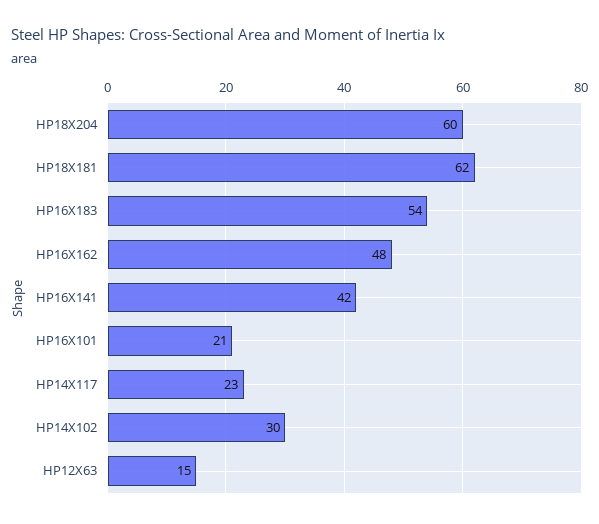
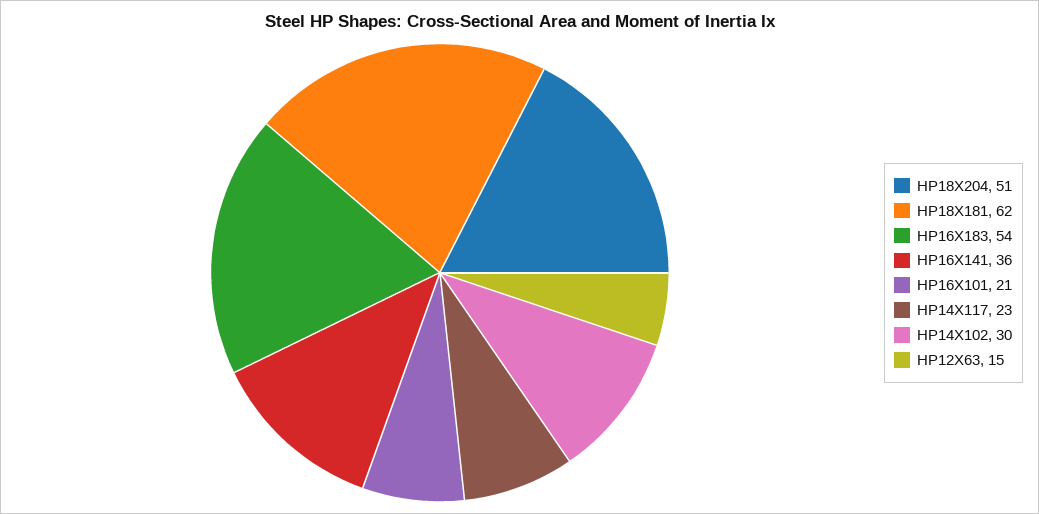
  {
-   "HP18X204": 60,
+   "HP18X204": 51,
    "HP18X181": 62,
    "HP16X183": 54,
-   "HP16X162": 48,
-   "HP16X141": 42,
+   "HP16X141": 36,
    "HP16X101": 21,
    "HP14X117": 23,
    "HP14X102": 30,
    "HP12X63": 15
  }

